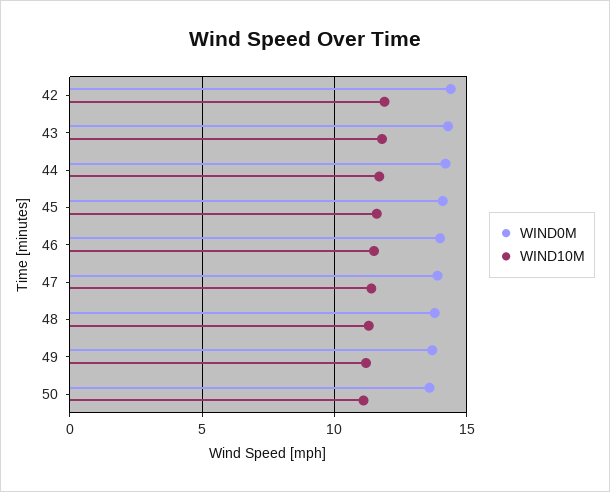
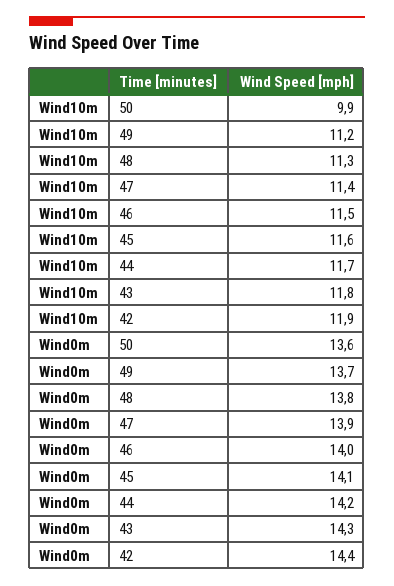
  {
    "WIND0M": {
      "42": 14.4,
      "43": 14.3,
      "44": 14.2,
      "45": 14.1,
      "46": 14,
      "47": 13.9,
      "48": 13.8,
      "49": 13.7,
      "50": 13.6
    },
    "WIND10M": {
      "42": 11.9,
      "43": 11.8,
      "44": 11.7,
      "45": 11.6,
      "46": 11.5,
      "47": 11.4,
      "48": 11.3,
      "49": 11.2,
-     "50": 11
+     "50": 9.9
    }
  }

